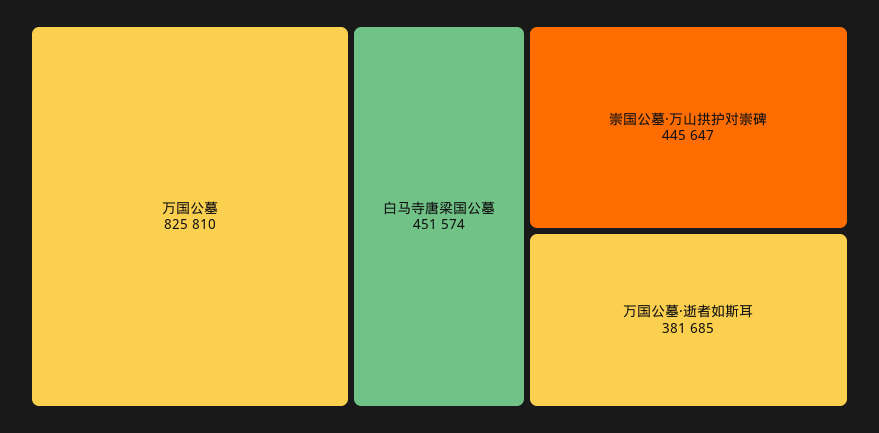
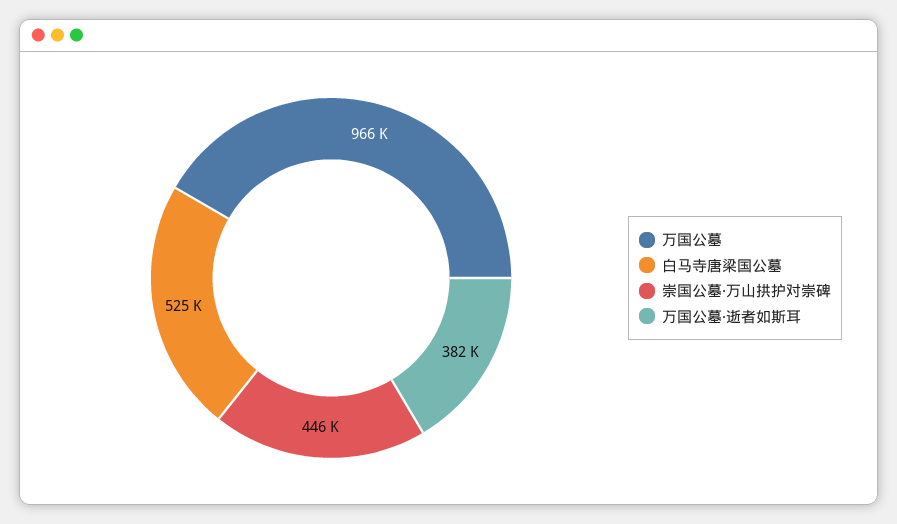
  {
-   "万国公墓": 825810,
+   "万国公墓": 966000,
-   "白马寺唐梁国公墓": 451574,
+   "白马寺唐梁国公墓": 525000,
    "崇国公墓·万山拱护对崇碑": 445647,
    "万国公墓·逝者如斯耳": 381685
  }

